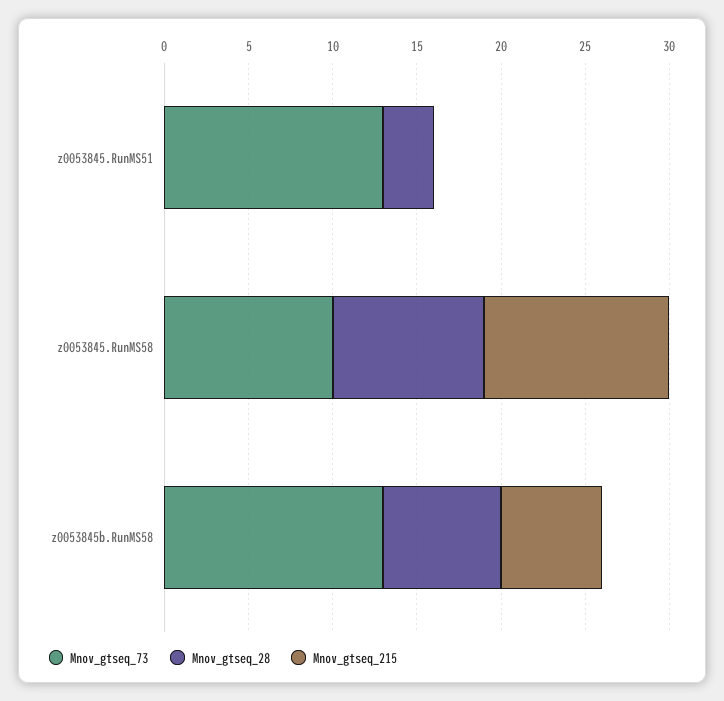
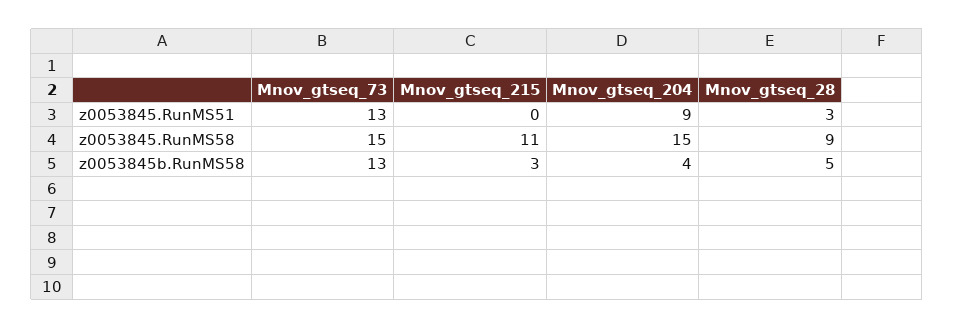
  {
    "Mnov_gtseq_73": {
      "z0053845.RunMS51": 13,
-     "z0053845.RunMS58": 10,
+     "z0053845.RunMS58": 15,
      "z0053845b.RunMS58": 13
    },
    "Mnov_gtseq_28": {
      "z0053845.RunMS51": 3,
      "z0053845.RunMS58": 9,
-     "z0053845b.RunMS58": 7
+     "z0053845b.RunMS58": 5
    },
    "Mnov_gtseq_215": {
      "z0053845.RunMS51": 0,
      "z0053845.RunMS58": 11,
-     "z0053845b.RunMS58": 6
+     "z0053845b.RunMS58": 3
-   }
+   },
+   "Mnov_gtseq_204": {
+     "z0053845.RunMS51": 9,
+     "z0053845.RunMS58": 15,
+     "z0053845b.RunMS58": 4
+   }
  }

